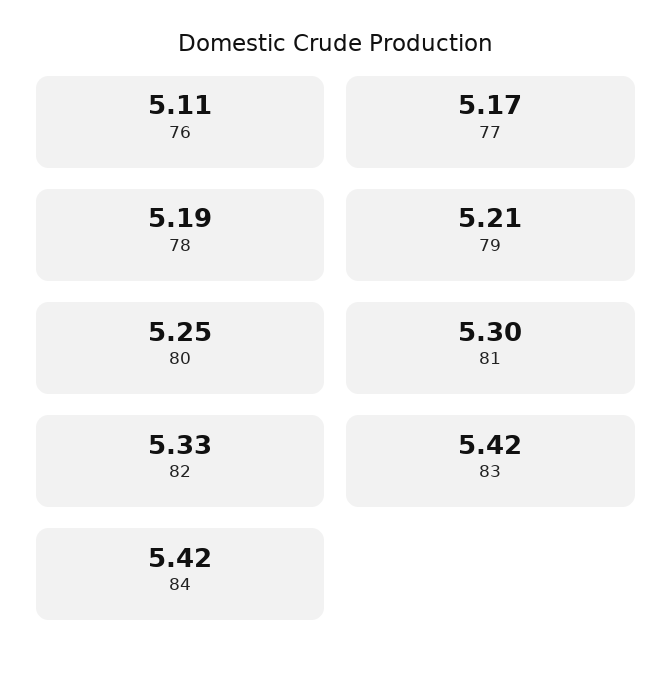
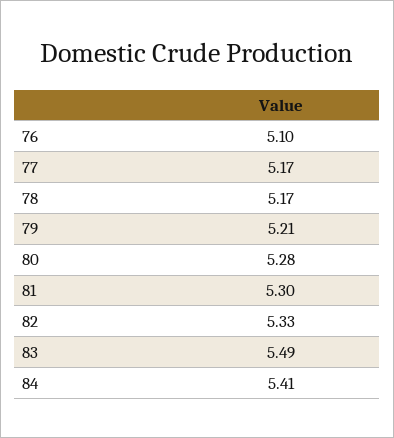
  {
-   "76": 5.11,
+   "76": 5.1,
    "77": 5.17,
-   "78": 5.19,
+   "78": 5.17,
    "79": 5.21,
-   "80": 5.25,
+   "80": 5.28,
    "81": 5.3,
    "82": 5.33,
-   "83": 5.42,
+   "83": 5.49,
-   "84": 5.42
+   "84": 5.41
  }

